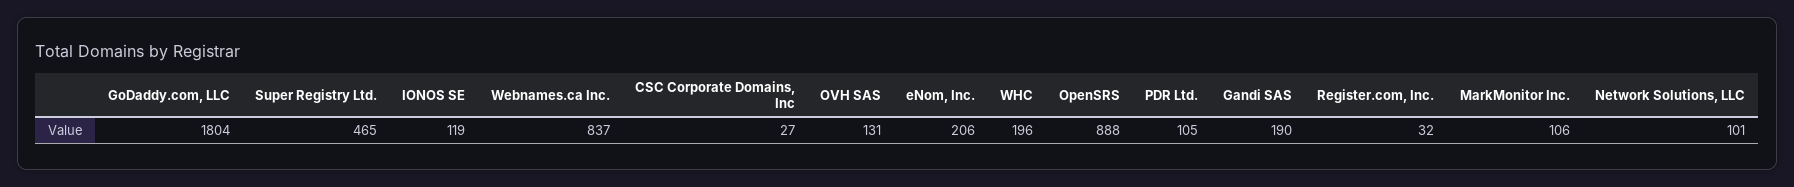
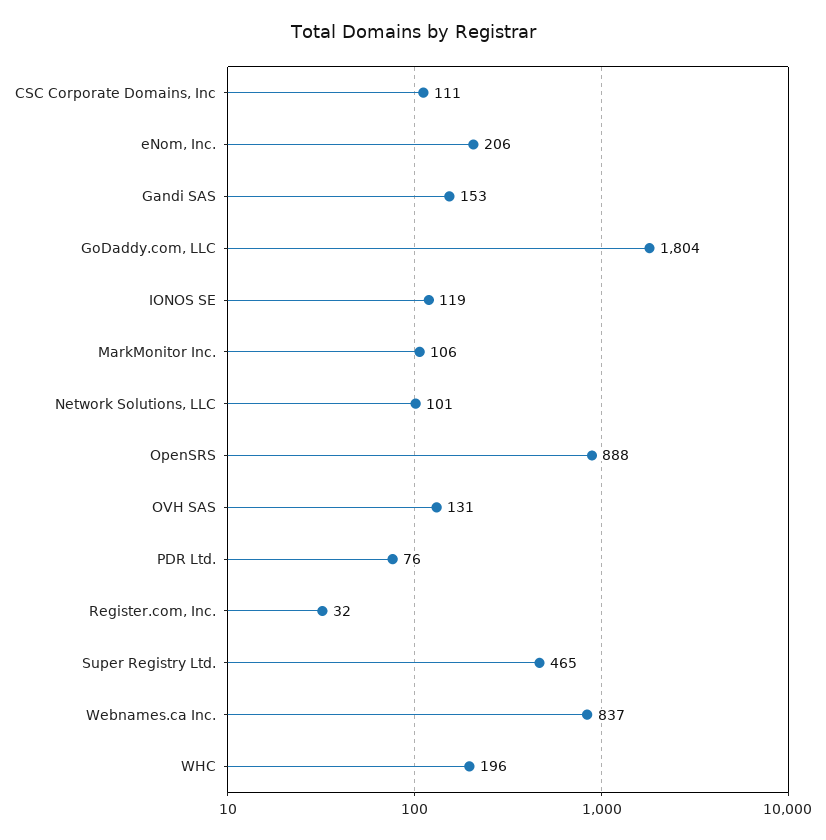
  {
    "GoDaddy.com, LLC": 1804,
    "Super Registry Ltd.": 465,
    "IONOS SE": 119,
    "Webnames.ca Inc.": 837,
-   "CSC Corporate Domains, Inc": 27,
+   "CSC Corporate Domains, Inc": 111,
    "OVH SAS": 131,
    "eNom, Inc.": 206,
    "WHC": 196,
    "OpenSRS": 888,
-   "PDR Ltd.": 105,
+   "PDR Ltd.": 76,
-   "Gandi SAS": 190,
+   "Gandi SAS": 153,
    "Register.com, Inc.": 32,
    "MarkMonitor Inc.": 106,
    "Network Solutions, LLC": 101
  }

